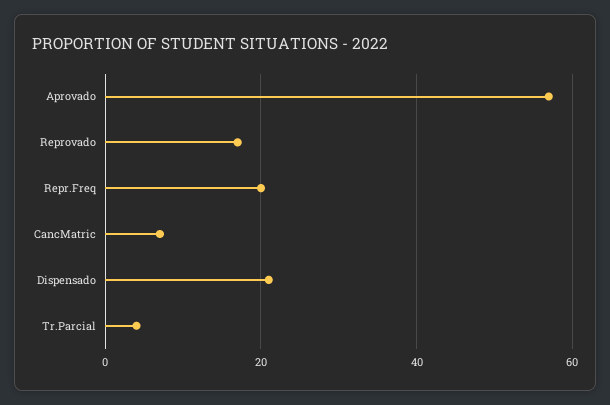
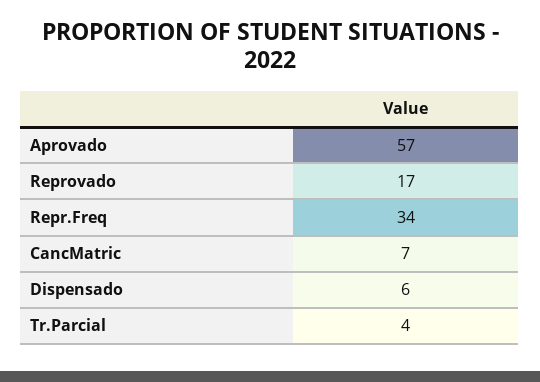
  {
    "Aprovado": 57,
    "Reprovado": 17,
-   "Repr.Freq": 20,
+   "Repr.Freq": 34,
    "CancMatric": 7,
-   "Dispensado": 20,
+   "Dispensado": 6,
    "Tr.Parcial": 4
  }

